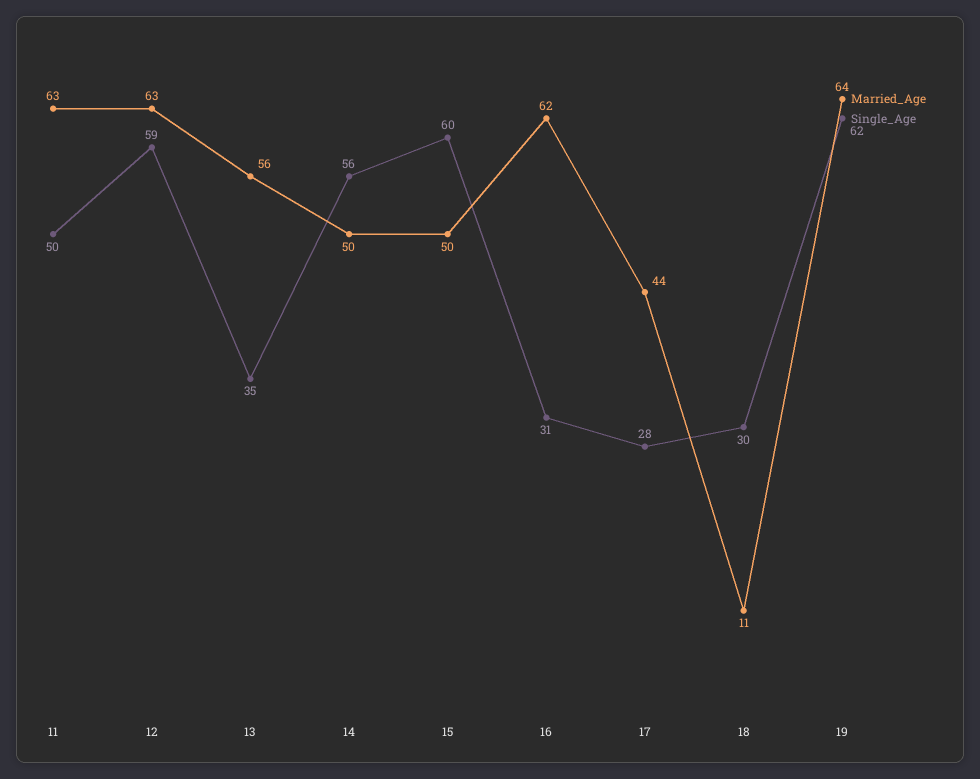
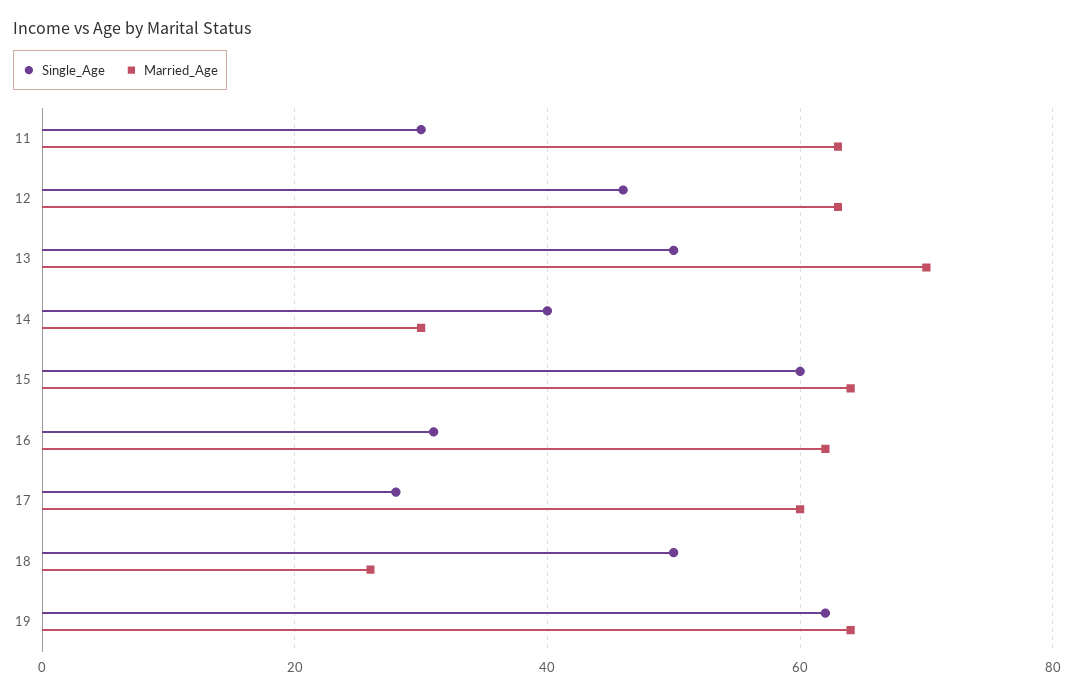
  {
    "Married_Age": {
      "11": 63,
      "12": 63,
-     "13": 56,
+     "13": 70,
-     "14": 50,
+     "14": 30,
-     "15": 50,
+     "15": 65,
      "16": 62,
-     "17": 44,
+     "17": 60,
-     "18": 11,
+     "18": 25,
      "19": 64
    },
    "Single_Age": {
-     "11": 50,
+     "11": 30,
-     "12": 59,
+     "12": 45,
-     "13": 35,
+     "13": 50,
-     "14": 56,
+     "14": 40,
      "15": 60,
      "16": 31,
      "17": 28,
-     "18": 30,
+     "18": 50,
      "19": 62
    }
  }

